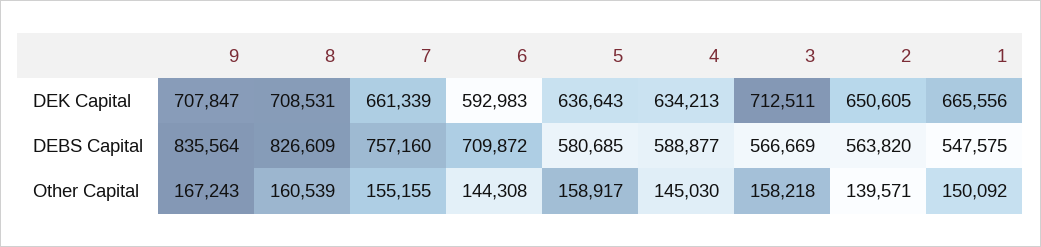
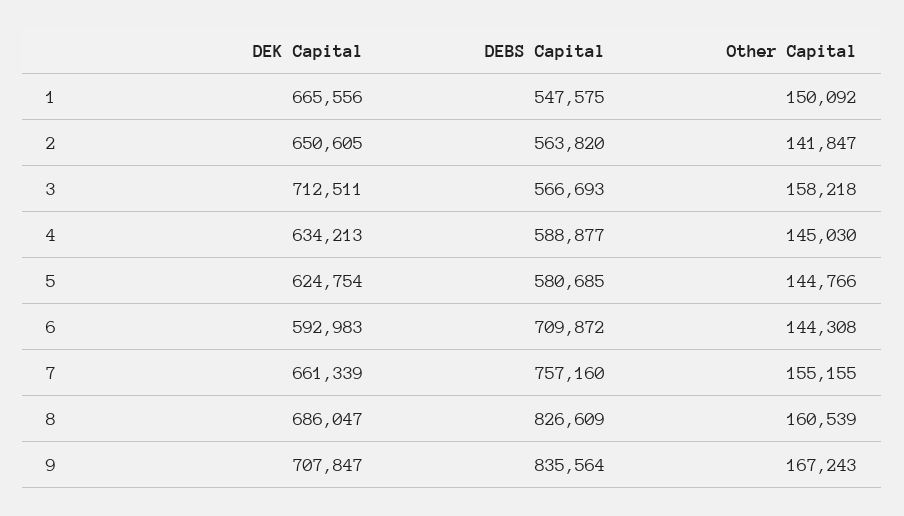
  {
    "9": {
      "DEK Capital": 707847,
      "DEBS Capital": 835564,
      "Other Capital": 167243
    },
    "8": {
-     "DEK Capital": 708531,
+     "DEK Capital": 686047,
      "DEBS Capital": 826609,
      "Other Capital": 160539
    },
    "7": {
      "DEK Capital": 661339,
      "DEBS Capital": 757160,
      "Other Capital": 155155
    },
    "6": {
      "DEK Capital": 592983,
      "DEBS Capital": 709872,
      "Other Capital": 144308
    },
    "5": {
-     "DEK Capital": 636643,
+     "DEK Capital": 624754,
      "DEBS Capital": 580685,
-     "Other Capital": 158917
+     "Other Capital": 144766
    },
    "4": {
      "DEK Capital": 634213,
      "DEBS Capital": 588877,
      "Other Capital": 145030
    },
    "3": {
      "DEK Capital": 712511,
-     "DEBS Capital": 566669,
+     "DEBS Capital": 566693,
      "Other Capital": 158218
    },
    "2": {
      "DEK Capital": 650605,
      "DEBS Capital": 563820,
-     "Other Capital": 139571
+     "Other Capital": 141847
    },
    "1": {
      "DEK Capital": 665556,
      "DEBS Capital": 547575,
      "Other Capital": 150092
    }
  }

